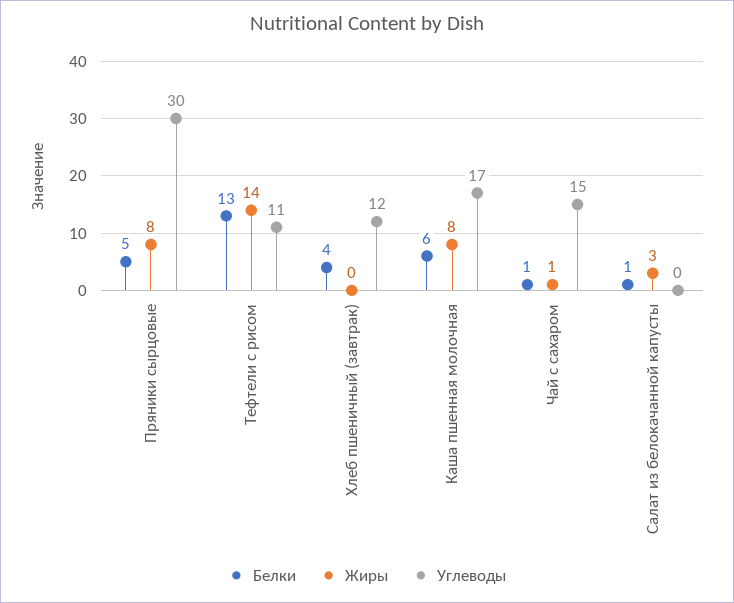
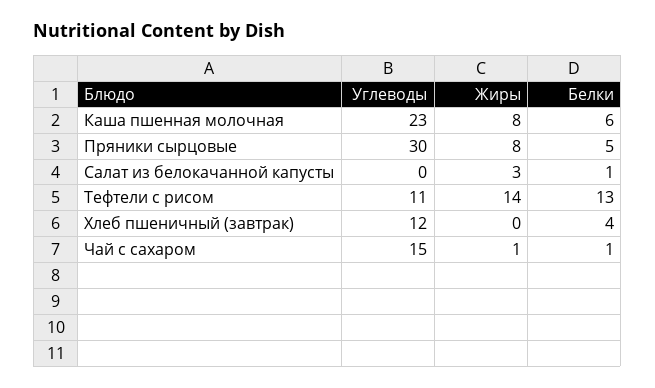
  {
    "Белки": {
      "Пряники сырцовые": 5,
      "Тефтели с рисом": 13,
      "Хлеб пшеничный (завтрак)": 4,
      "Каша пшенная молочная": 6,
      "Чай с сахаром": 1,
      "Салат из белокачанной капусты": 1
    },
    "Жиры": {
      "Пряники сырцовые": 8,
      "Тефтели с рисом": 14,
      "Хлеб пшеничный (завтрак)": 0,
      "Каша пшенная молочная": 8,
      "Чай с сахаром": 1,
      "Салат из белокачанной капусты": 3
    },
    "Углеводы": {
      "Пряники сырцовые": 30,
      "Тефтели с рисом": 11,
      "Хлеб пшеничный (завтрак)": 12,
-     "Каша пшенная молочная": 17,
+     "Каша пшенная молочная": 23,
      "Чай с сахаром": 15,
      "Салат из белокачанной капусты": 0
    }
  }

